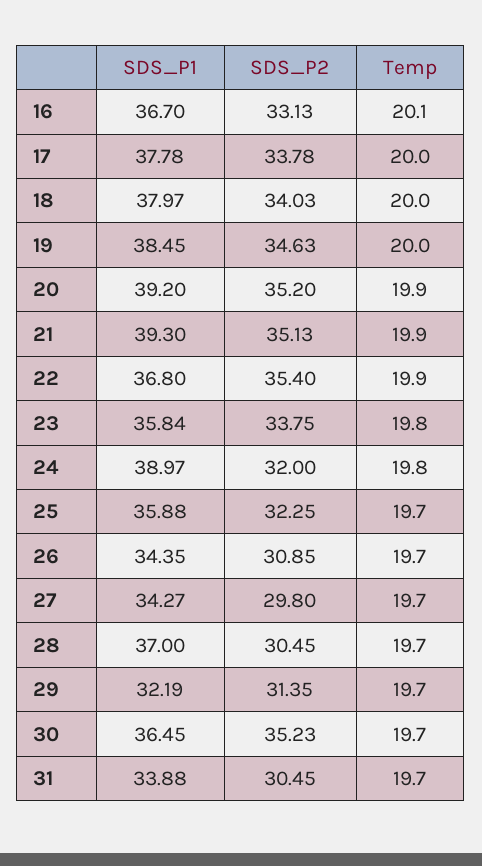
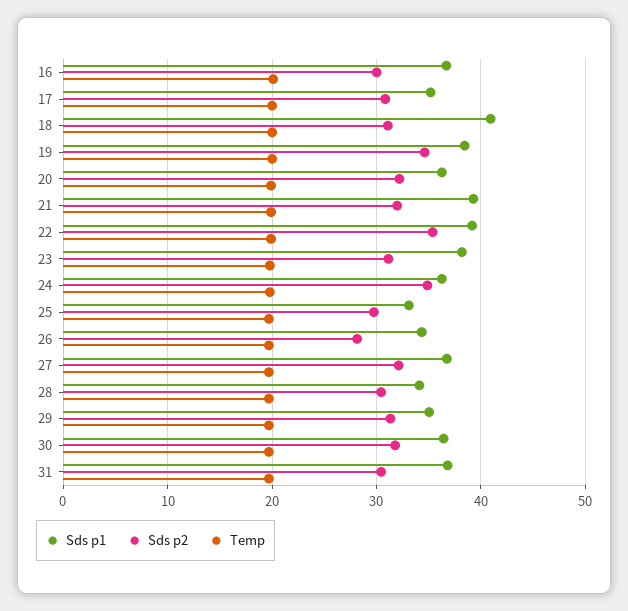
  {
    "SDS_P1": {
      "16": 36.7,
-     "17": 37.78,
+     "17": 35,
-     "18": 37.97,
+     "18": 41,
      "19": 38.45,
-     "20": 39.2,
+     "20": 36,
      "21": 39.3,
-     "22": 36.8,
+     "22": 39,
-     "23": 35.84,
+     "23": 38,
-     "24": 38.97,
+     "24": 36,
-     "25": 35.88,
+     "25": 33,
      "26": 34.35,
-     "27": 34.27,
+     "27": 37,
-     "28": 37,
+     "28": 34,
-     "29": 32.19,
+     "29": 35,
      "30": 36.45,
-     "31": 33.88
+     "31": 37
    },
    "SDS_P2": {
-     "16": 33.13,
+     "16": 30,
-     "17": 33.78,
+     "17": 31,
-     "18": 34.03,
+     "18": 31,
      "19": 34.63,
-     "20": 35.2,
+     "20": 32,
-     "21": 35.13,
+     "21": 32,
      "22": 35.4,
-     "23": 33.75,
+     "23": 31,
-     "24": 32,
+     "24": 35,
-     "25": 32.25,
+     "25": 30,
-     "26": 30.85,
+     "26": 28,
-     "27": 29.8,
+     "27": 32,
      "28": 30.45,
      "29": 31.35,
-     "30": 35.23,
+     "30": 32,
      "31": 30.45
    },
    "Temp": {
      "16": 20.1,
      "17": 20,
      "18": 20,
      "19": 20,
      "20": 19.9,
      "21": 19.9,
      "22": 19.9,
      "23": 19.8,
      "24": 19.8,
      "25": 19.7,
      "26": 19.7,
      "27": 19.7,
      "28": 19.7,
      "29": 19.7,
      "30": 19.7,
      "31": 19.7
    }
  }

